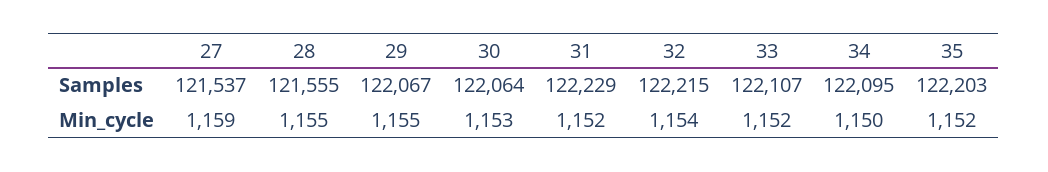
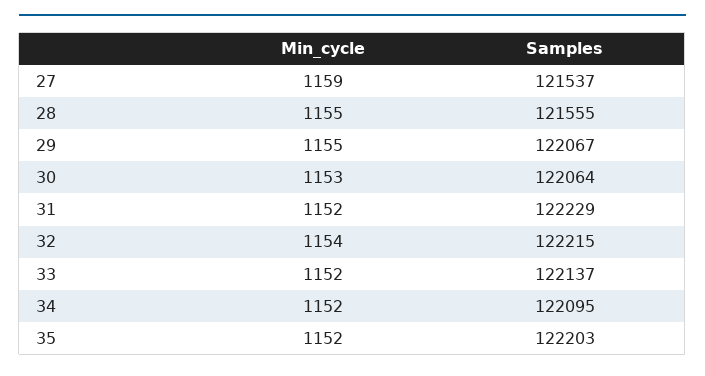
  {
    "27": {
      "Samples": 121537,
      "Min_cycle": 1159
    },
    "28": {
      "Samples": 121555,
      "Min_cycle": 1155
    },
    "29": {
      "Samples": 122067,
      "Min_cycle": 1155
    },
    "30": {
      "Samples": 122064,
      "Min_cycle": 1153
    },
    "31": {
      "Samples": 122229,
      "Min_cycle": 1152
    },
    "32": {
      "Samples": 122215,
      "Min_cycle": 1154
    },
    "33": {
-     "Samples": 122107,
+     "Samples": 122137,
      "Min_cycle": 1152
    },
    "34": {
      "Samples": 122095,
-     "Min_cycle": 1150
+     "Min_cycle": 1152
    },
    "35": {
      "Samples": 122203,
      "Min_cycle": 1152
    }
  }

